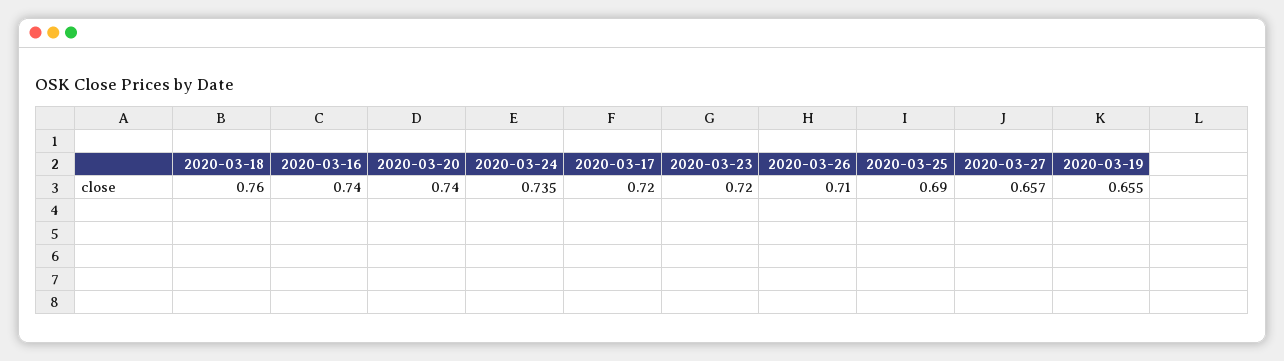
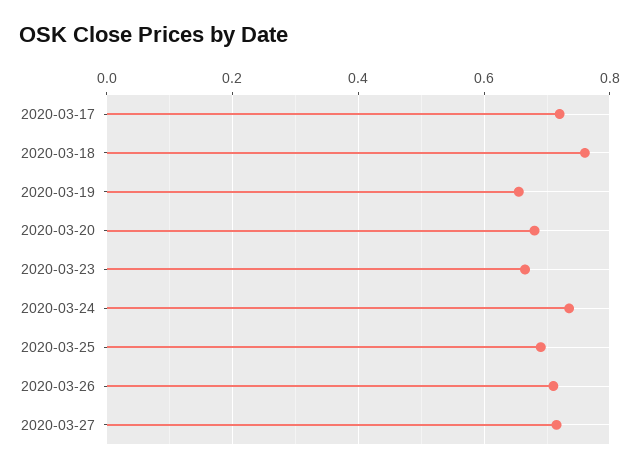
  {
    "2020-03-18": 0.76,
-   "2020-03-16": 0.74,
-   "2020-03-20": 0.74,
+   "2020-03-20": 0.68,
    "2020-03-24": 0.735,
    "2020-03-17": 0.72,
-   "2020-03-23": 0.72,
+   "2020-03-23": 0.66,
    "2020-03-26": 0.71,
    "2020-03-25": 0.69,
-   "2020-03-27": 0.657,
+   "2020-03-27": 0.72,
    "2020-03-19": 0.655
  }

